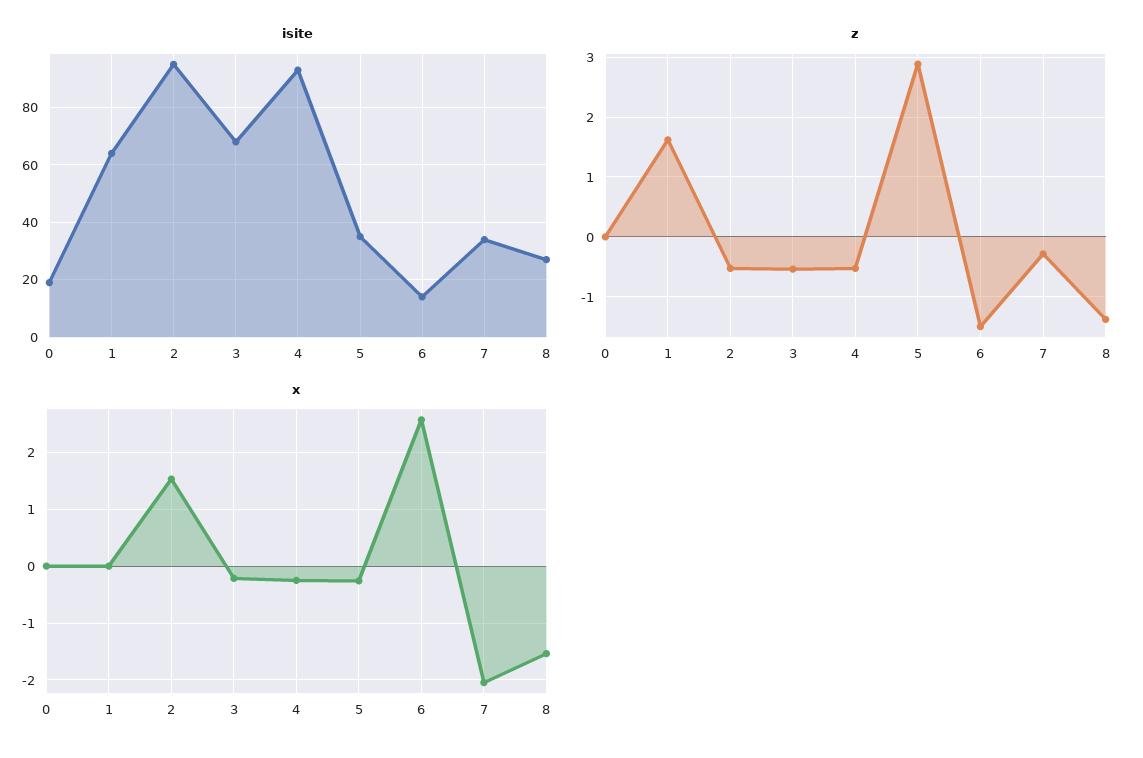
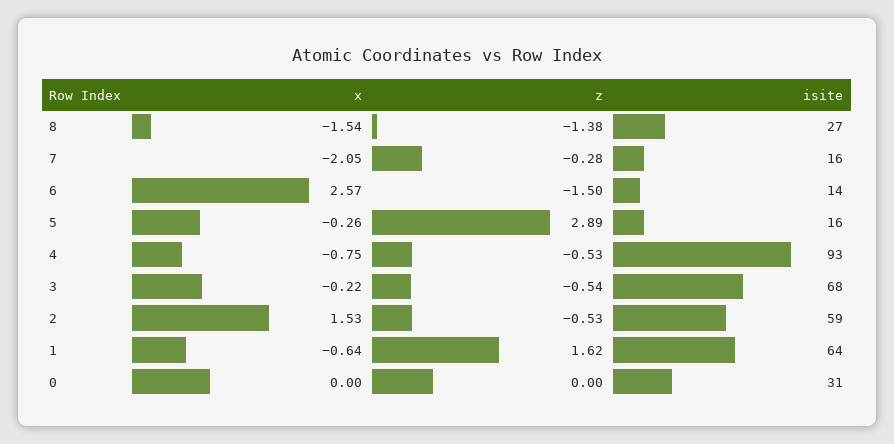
  {
    "isite": {
-     "0": 20,
+     "0": 31,
      "1": 64,
-     "2": 95,
+     "2": 59,
      "3": 68,
      "4": 93,
-     "5": 35,
+     "5": 16,
      "6": 14,
-     "7": 35,
+     "7": 16,
      "8": 27
    },
    "z": {
      "0": 0,
      "1": 1.62,
      "2": -0.53,
      "3": -0.54,
      "4": -0.53,
      "5": 2.89,
      "6": -1.5,
      "7": -0.28,
      "8": -1.38
    },
    "x": {
      "0": 0,
-     "1": 0,
+     "1": -0.64,
      "2": 1.53,
      "3": -0.22,
-     "4": -0.2,
+     "4": -0.75,
      "5": -0.26,
      "6": 2.57,
      "7": -2.05,
      "8": -1.54
    }
  }

